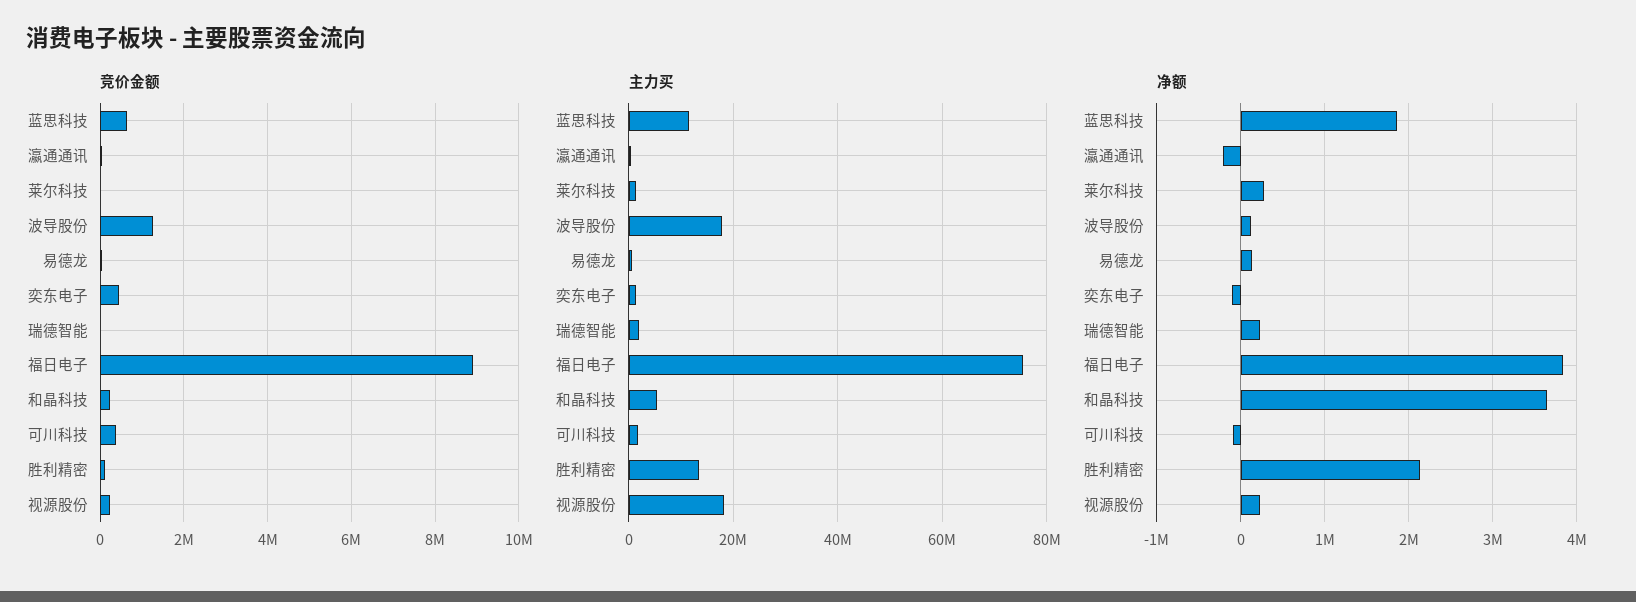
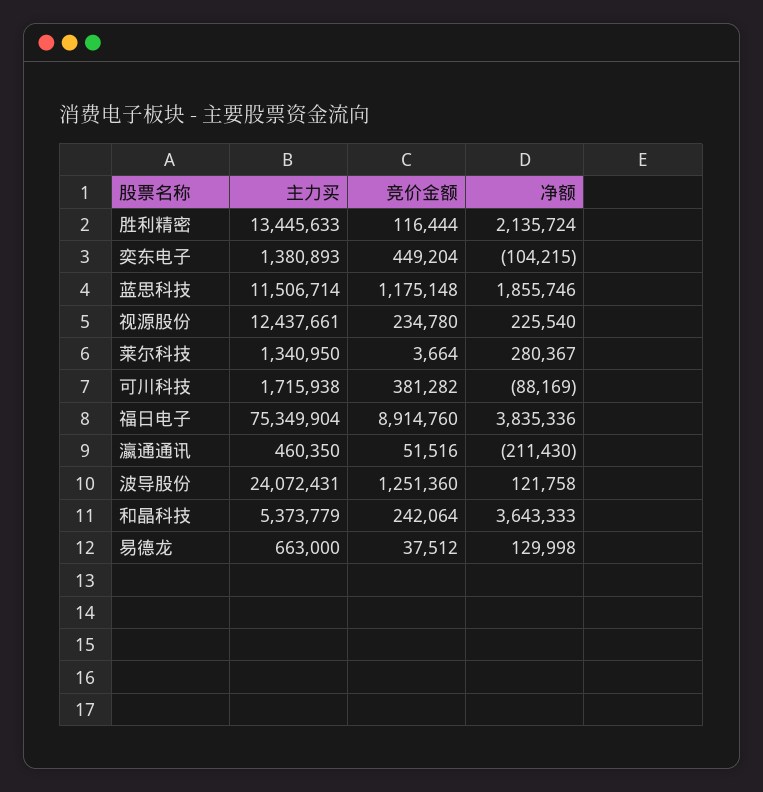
  {
    "竞价金额": {
-     "蓝思科技": 600000,
+     "蓝思科技": 1175148,
      "瀛通通讯": 51516,
      "莱尔科技": 3664,
      "波导股份": 1251360,
      "易德龙": 37512,
      "奕东电子": 449204,
-     "瑞德智能": 0,
      "福日电子": 8914760,
      "和晶科技": 242064,
      "可川科技": 381282,
      "胜利精密": 116444,
      "视源股份": 234780
    },
    "主力买": {
      "蓝思科技": 11506714,
      "瀛通通讯": 460350,
      "莱尔科技": 1340950,
-     "波导股份": 18000000,
+     "波导股份": 24072431,
      "易德龙": 663000,
      "奕东电子": 1380893,
-     "瑞德智能": 2000000,
      "福日电子": 75349904,
      "和晶科技": 5373779,
      "可川科技": 1715938,
      "胜利精密": 13445633,
-     "视源股份": 18000000
+     "视源股份": 12437661
    },
    "净额": {
      "蓝思科技": 1855746,
      "瀛通通讯": -211430,
      "莱尔科技": 280367,
      "波导股份": 121758,
      "易德龙": 129998,
      "奕东电子": -104215,
-     "瑞德智能": 200000,
      "福日电子": 3835336,
      "和晶科技": 3643333,
      "可川科技": -88169,
      "胜利精密": 2135724,
      "视源股份": 225540
    }
  }

